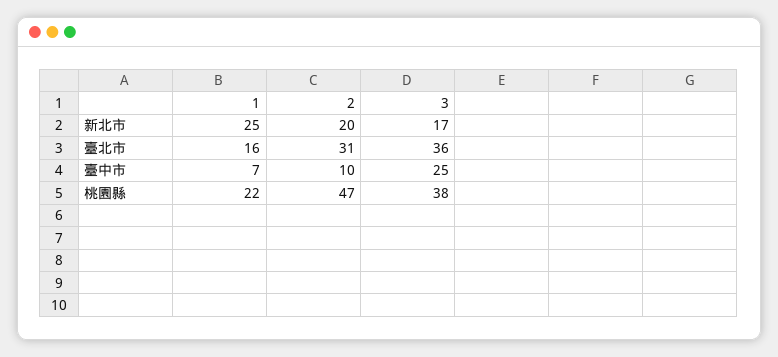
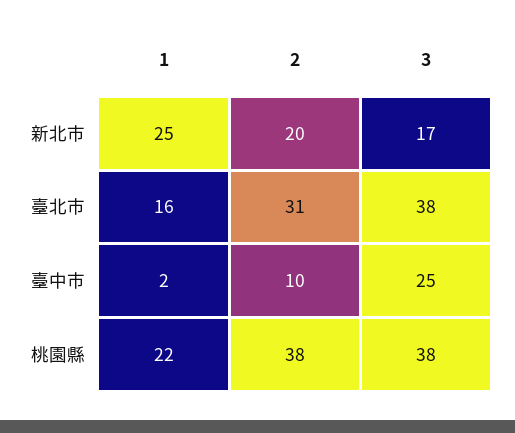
  {
    "1": {
      "新北市": 25,
      "臺北市": 16,
-     "臺中市": 7,
+     "臺中市": 2,
      "桃園縣": 22
    },
    "2": {
      "新北市": 20,
      "臺北市": 31,
      "臺中市": 10,
-     "桃園縣": 47
+     "桃園縣": 38
    },
    "3": {
      "新北市": 17,
-     "臺北市": 36,
+     "臺北市": 38,
      "臺中市": 25,
      "桃園縣": 38
    }
  }

